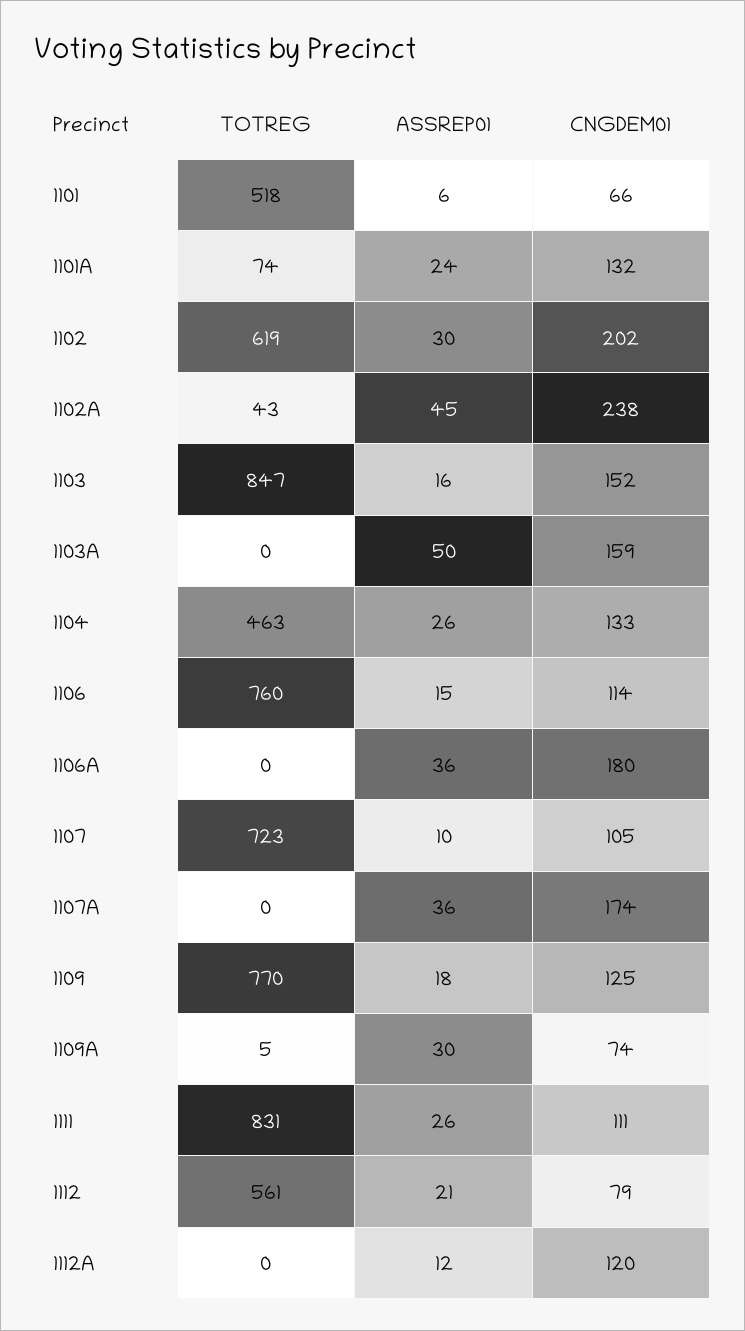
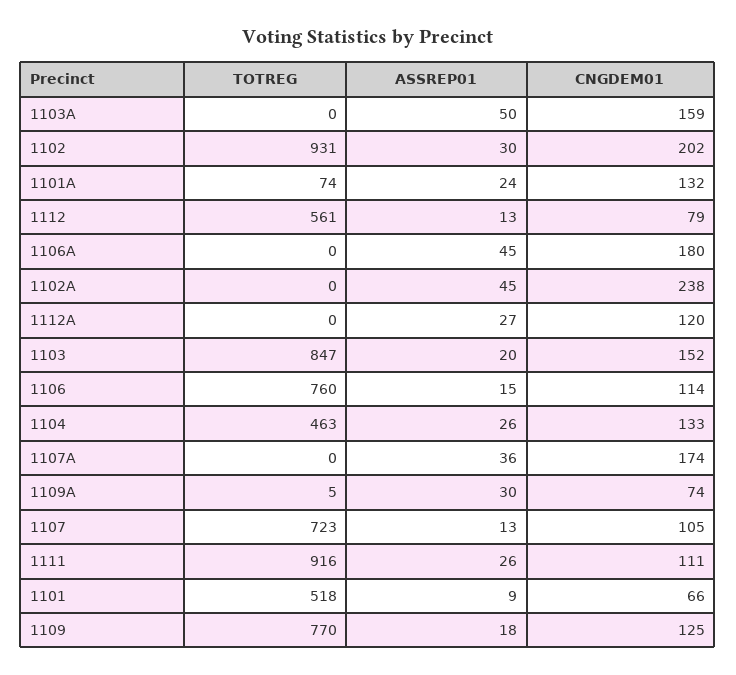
  {
    "TOTREG": {
      "1101": 518,
      "1101A": 74,
-     "1102": 619,
+     "1102": 931,
-     "1102A": 43,
+     "1102A": 0,
      "1103": 847,
      "1103A": 0,
      "1104": 463,
      "1106": 760,
      "1106A": 0,
      "1107": 723,
      "1107A": 0,
      "1109": 770,
      "1109A": 5,
-     "1111": 831,
+     "1111": 916,
      "1112": 561,
      "1112A": 0
    },
    "ASSREP01": {
-     "1101": 6,
+     "1101": 9,
      "1101A": 24,
      "1102": 30,
      "1102A": 45,
-     "1103": 16,
+     "1103": 20,
      "1103A": 50,
      "1104": 26,
      "1106": 15,
-     "1106A": 36,
+     "1106A": 45,
-     "1107": 10,
+     "1107": 13,
      "1107A": 36,
      "1109": 18,
      "1109A": 30,
      "1111": 26,
-     "1112": 21,
+     "1112": 13,
-     "1112A": 12
+     "1112A": 27
    },
    "CNGDEM01": {
      "1101": 66,
      "1101A": 132,
      "1102": 202,
      "1102A": 238,
      "1103": 152,
      "1103A": 159,
      "1104": 133,
      "1106": 114,
      "1106A": 180,
      "1107": 105,
      "1107A": 174,
      "1109": 125,
      "1109A": 74,
      "1111": 111,
      "1112": 79,
      "1112A": 120
    }
  }

